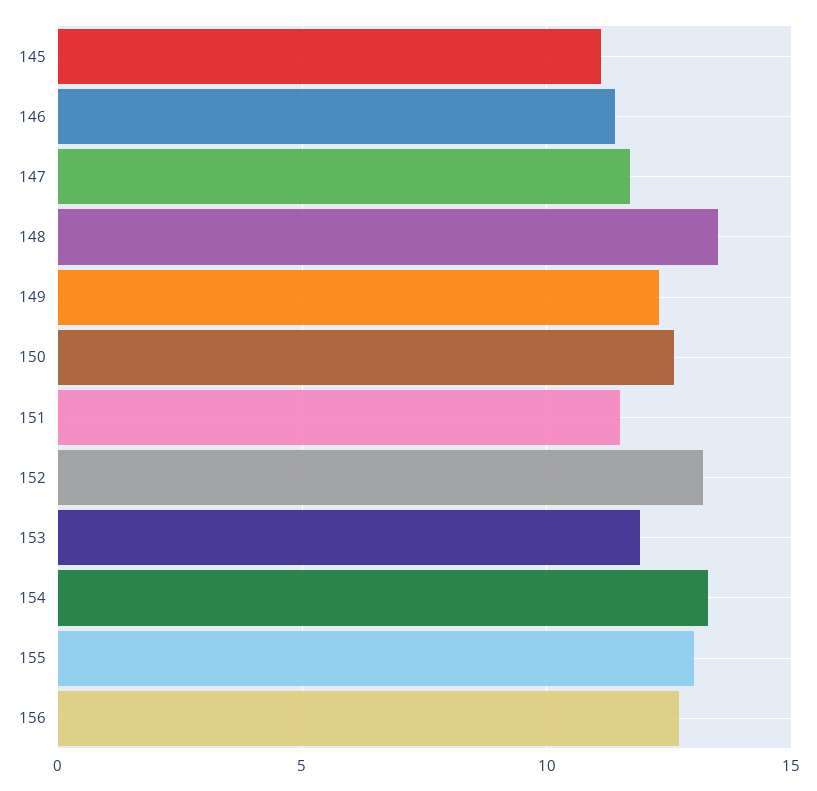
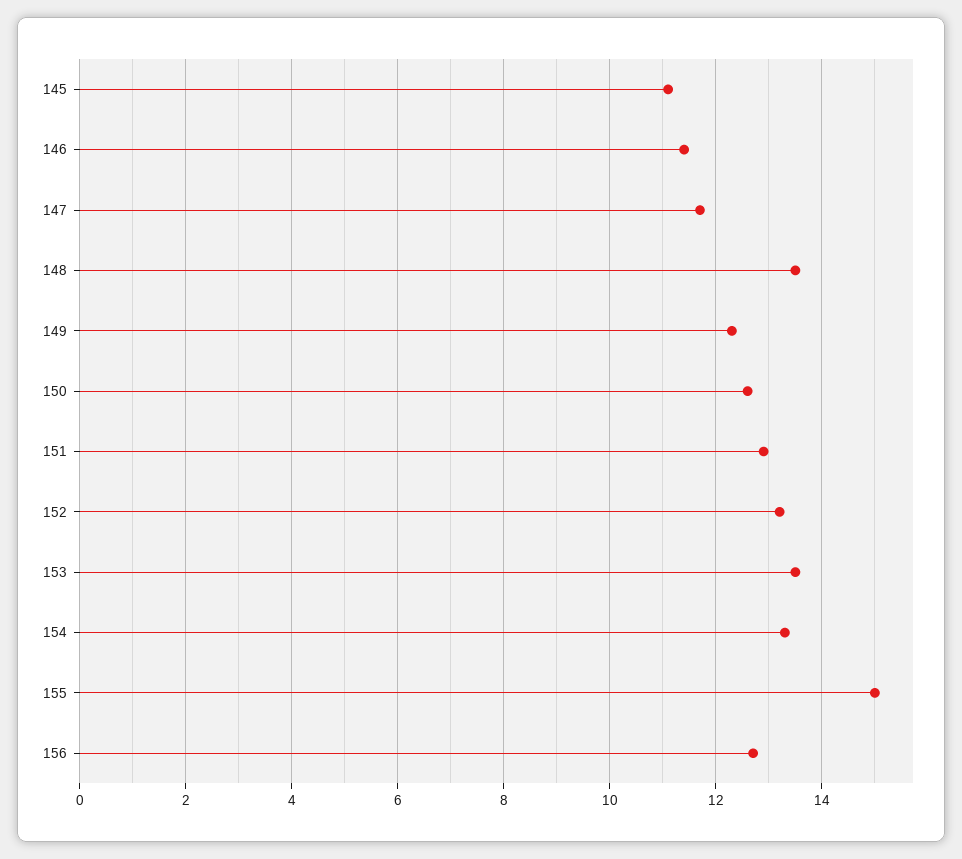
  {
    "145": 11,
    "146": 11.5,
    "147": 11.5,
    "148": 13.5,
    "149": 12.5,
    "150": 12.5,
-   "151": 11.5,
+   "151": 13,
    "152": 13,
-   "153": 12,
+   "153": 13.5,
    "154": 13.5,
-   "155": 13,
+   "155": 15,
    "156": 12.5
  }

